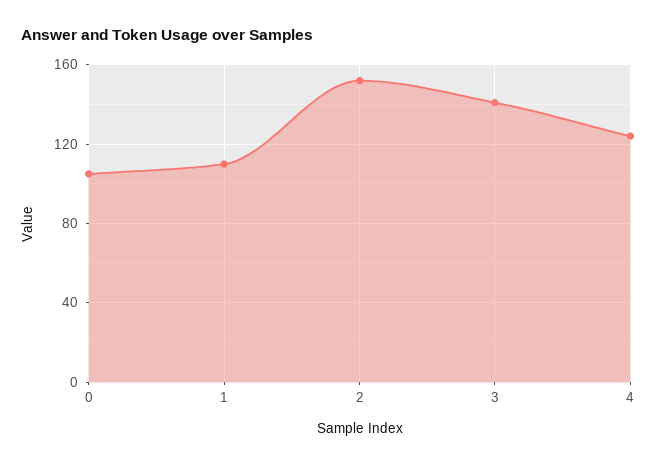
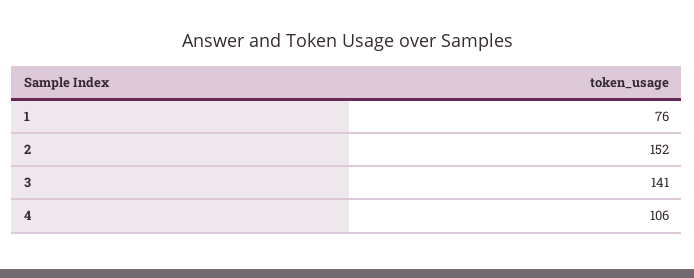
  {
-   "0": 105,
-   "1": 110,
+   "1": 76,
    "2": 152,
    "3": 141,
-   "4": 125
+   "4": 106
  }

